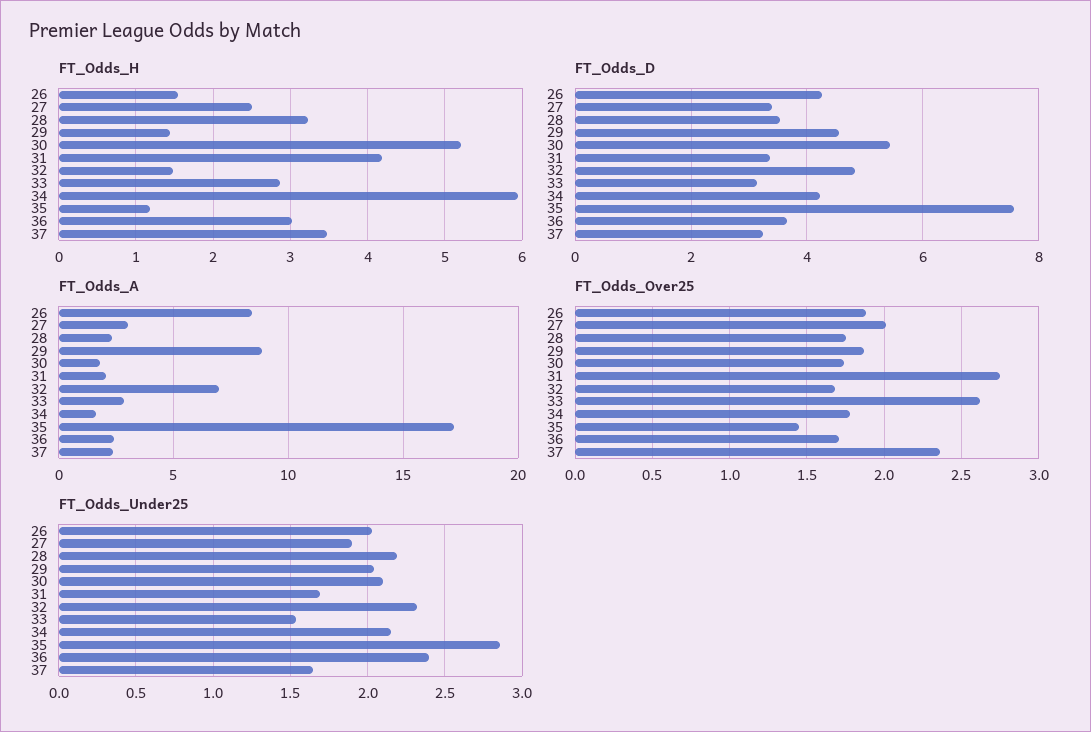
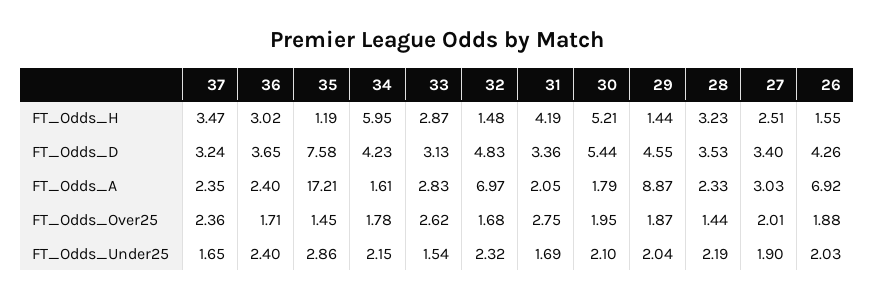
  {
    "FT_Odds_H": {
      "26": 1.55,
      "27": 2.51,
      "28": 3.23,
      "29": 1.44,
      "30": 5.21,
      "31": 4.19,
      "32": 1.48,
      "33": 2.87,
      "34": 5.95,
      "35": 1.19,
      "36": 3.02,
      "37": 3.47
    },
    "FT_Odds_D": {
      "26": 4.26,
      "27": 3.4,
      "28": 3.53,
      "29": 4.55,
      "30": 5.44,
      "31": 3.36,
      "32": 4.83,
      "33": 3.13,
      "34": 4.23,
      "35": 7.58,
      "36": 3.65,
      "37": 3.24
    },
    "FT_Odds_A": {
-     "26": 8.5,
+     "26": 6.92,
      "27": 3.03,
      "28": 2.33,
      "29": 8.87,
      "30": 1.79,
      "31": 2.05,
      "32": 6.97,
      "33": 2.83,
      "34": 1.61,
      "35": 17.21,
      "36": 2.4,
      "37": 2.35
    },
    "FT_Odds_Over25": {
      "26": 1.88,
      "27": 2.01,
-     "28": 1.75,
+     "28": 1.44,
      "29": 1.87,
-     "30": 1.75,
+     "30": 1.95,
      "31": 2.75,
      "32": 1.68,
      "33": 2.62,
      "34": 1.78,
      "35": 1.45,
      "36": 1.71,
      "37": 2.36
    },
    "FT_Odds_Under25": {
      "26": 2.03,
      "27": 1.9,
      "28": 2.19,
      "29": 2.04,
      "30": 2.1,
      "31": 1.69,
      "32": 2.32,
      "33": 1.54,
      "34": 2.15,
      "35": 2.86,
      "36": 2.4,
      "37": 1.65
    }
  }

